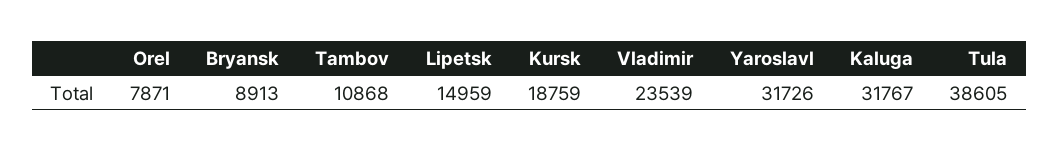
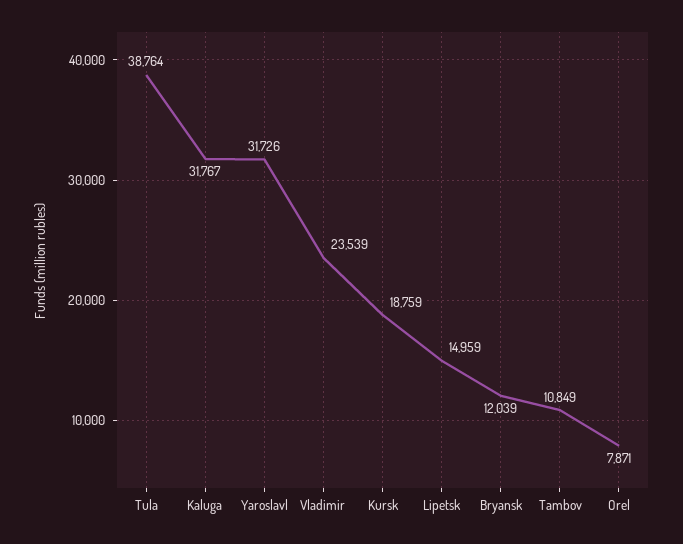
  {
    "Orel": 7871,
-   "Bryansk": 8913,
+   "Bryansk": 12039,
-   "Tambov": 10868,
+   "Tambov": 10849,
    "Lipetsk": 14959,
    "Kursk": 18759,
    "Vladimir": 23539,
    "Yaroslavl": 31726,
    "Kaluga": 31767,
-   "Tula": 38605
+   "Tula": 38764
  }

